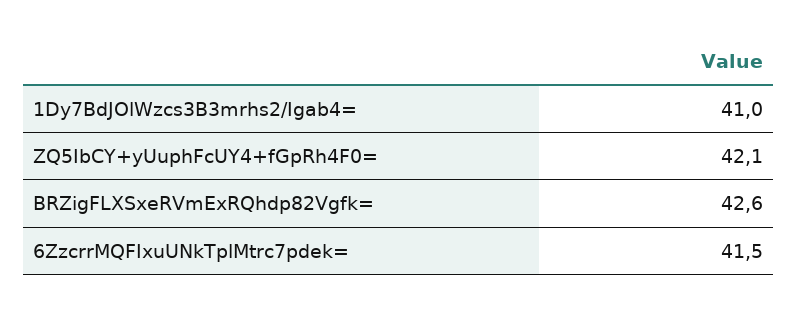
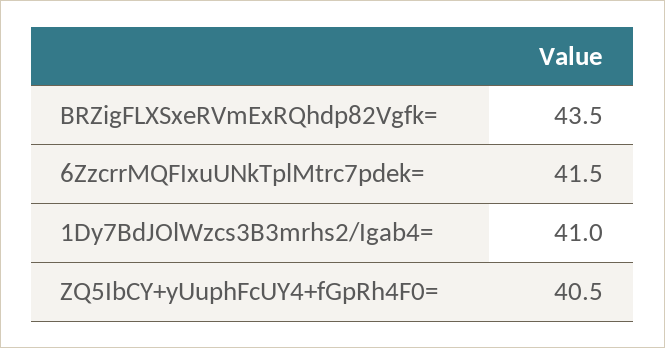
  {
    "1Dy7BdJOlWzcs3B3mrhs2/Igab4=": 41,
-   "ZQ5IbCY+yUuphFcUY4+fGpRh4F0=": 42.1,
+   "ZQ5IbCY+yUuphFcUY4+fGpRh4F0=": 40.5,
-   "BRZigFLXSxeRVmExRQhdp82Vgfk=": 42.6,
+   "BRZigFLXSxeRVmExRQhdp82Vgfk=": 43.5,
    "6ZzcrrMQFIxuUNkTplMtrc7pdek=": 41.5
  }

